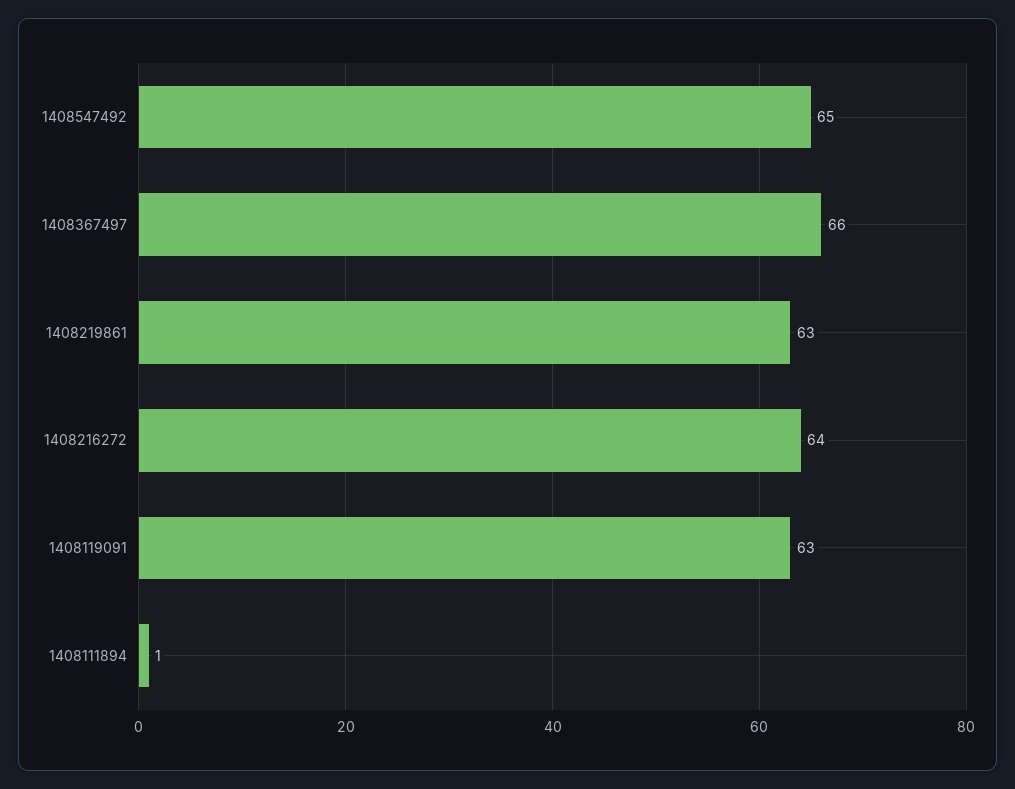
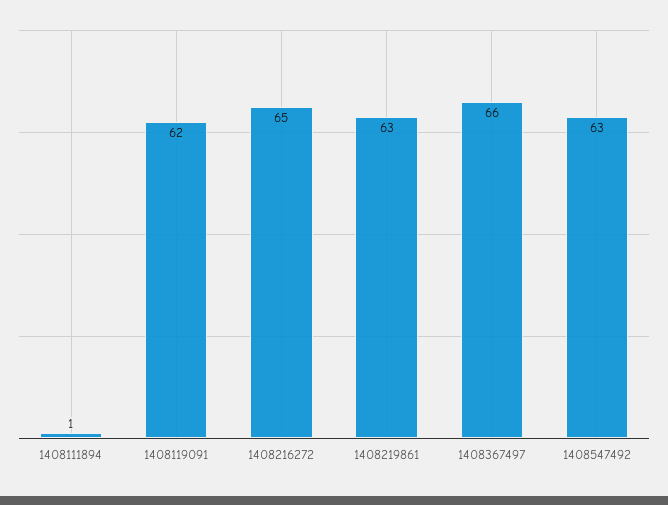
  {
-   "1408547492": 65,
+   "1408547492": 63,
    "1408367497": 66,
    "1408219861": 63,
-   "1408216272": 64,
+   "1408216272": 65,
-   "1408119091": 63,
+   "1408119091": 62,
    "1408111894": 1
  }

